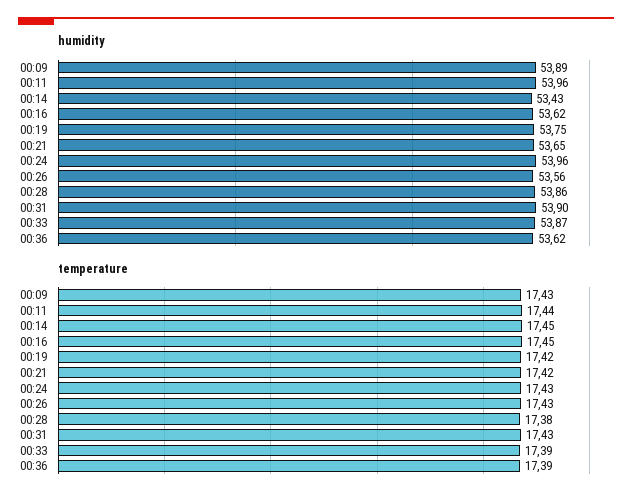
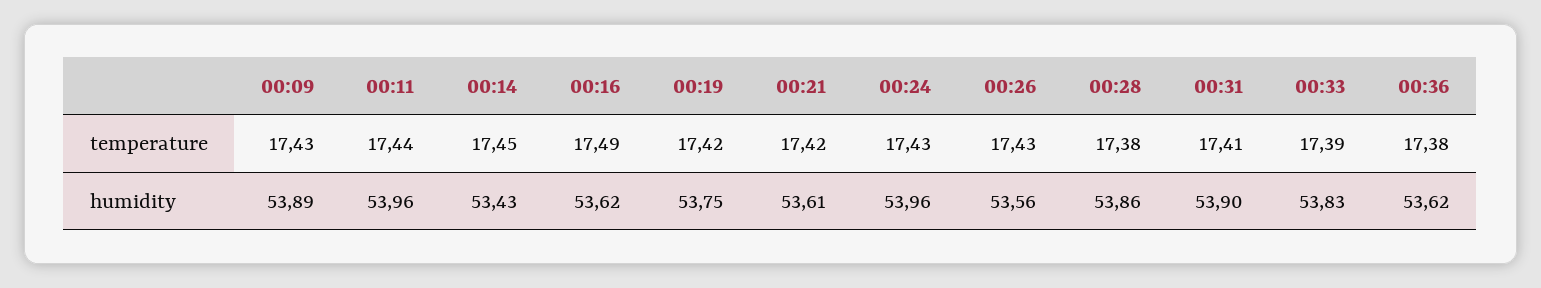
  {
    "humidity": {
      "00:09": 53.89,
      "00:11": 53.96,
      "00:14": 53.43,
      "00:16": 53.62,
      "00:19": 53.75,
-     "00:21": 53.65,
+     "00:21": 53.61,
      "00:24": 53.96,
      "00:26": 53.56,
      "00:28": 53.86,
      "00:31": 53.9,
-     "00:33": 53.87,
+     "00:33": 53.83,
      "00:36": 53.62
    },
    "temperature": {
      "00:09": 17.43,
      "00:11": 17.44,
      "00:14": 17.45,
-     "00:16": 17.45,
+     "00:16": 17.49,
      "00:19": 17.42,
      "00:21": 17.42,
      "00:24": 17.43,
      "00:26": 17.43,
      "00:28": 17.38,
-     "00:31": 17.43,
+     "00:31": 17.41,
      "00:33": 17.39,
-     "00:36": 17.39
+     "00:36": 17.38
    }
  }

